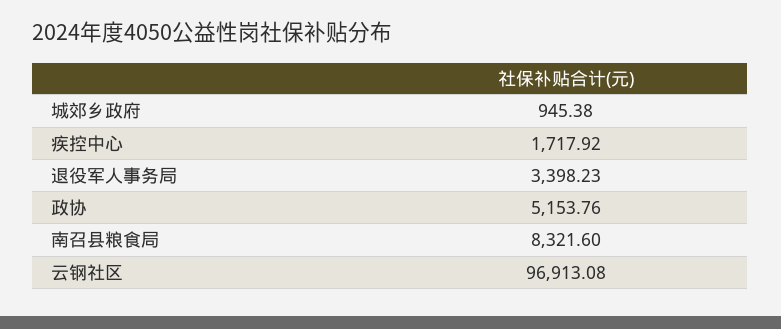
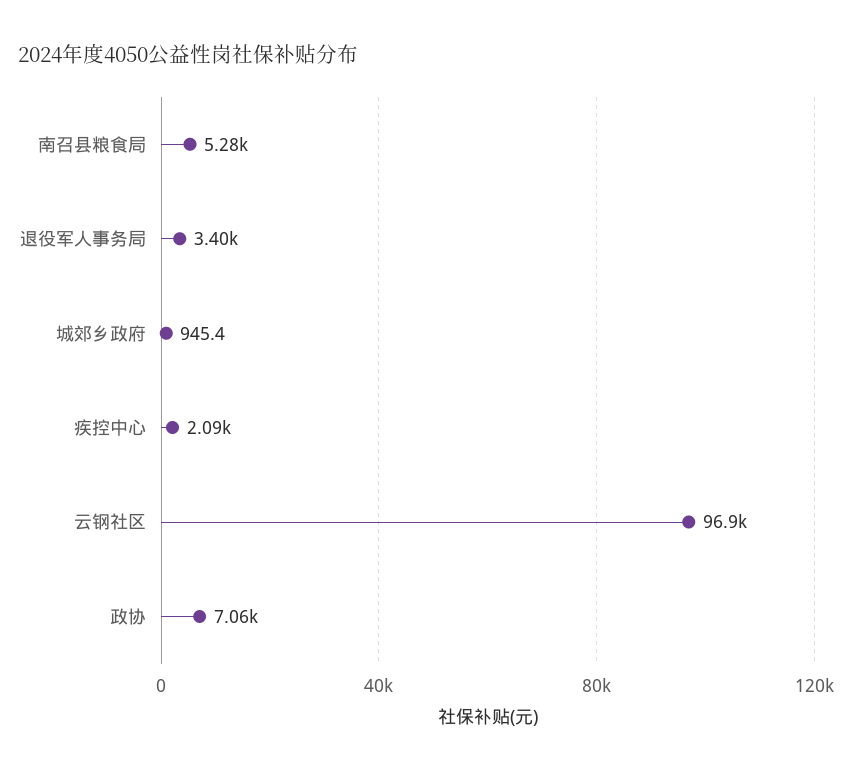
  {
    "城郊乡政府": 945.38,
-   "疾控中心": 1717.92,
+   "疾控中心": 2090,
    "退役军人事务局": 3398.23,
-   "政协": 5153.76,
+   "政协": 7060,
-   "南召县粮食局": 8321.6,
+   "南召县粮食局": 5280,
    "云钢社区": 96913.08
  }

